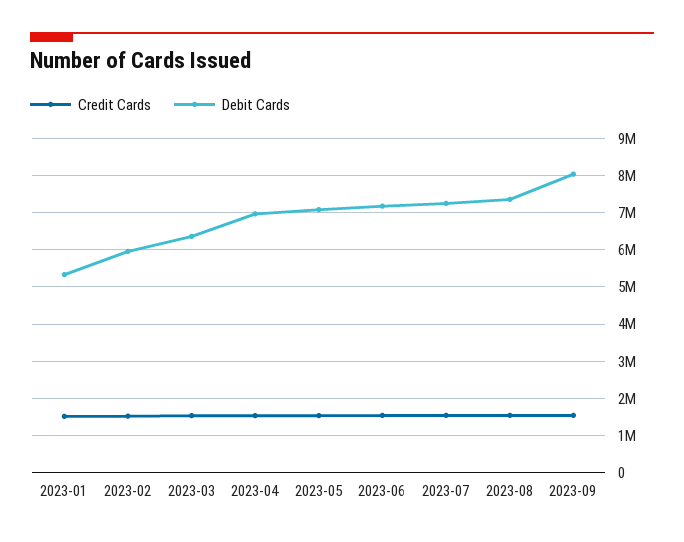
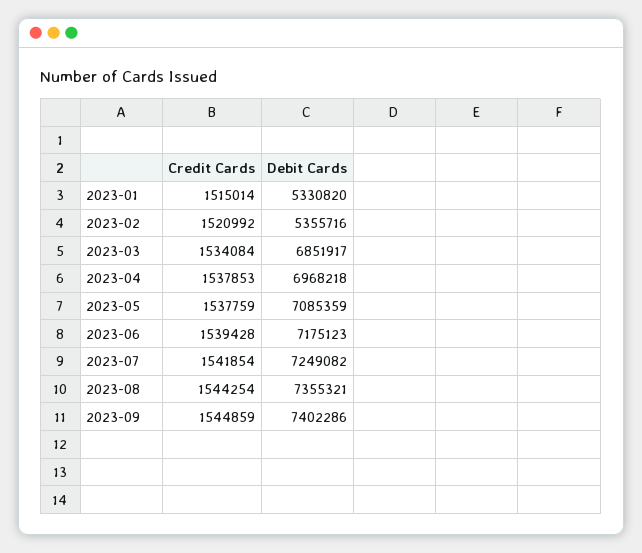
  {
    "Credit Cards": {
      "2023-01": 1515014,
      "2023-02": 1520992,
      "2023-03": 1534084,
      "2023-04": 1537853,
      "2023-05": 1537759,
      "2023-06": 1539428,
      "2023-07": 1541854,
      "2023-08": 1544254,
      "2023-09": 1544859
    },
    "Debit Cards": {
      "2023-01": 5330820,
-     "2023-02": 6000000,
+     "2023-02": 5355716,
-     "2023-03": 6400000,
+     "2023-03": 6851917,
      "2023-04": 6968218,
      "2023-05": 7085359,
      "2023-06": 7175123,
      "2023-07": 7249082,
      "2023-08": 7355321,
-     "2023-09": 8000000
+     "2023-09": 7402286
    }
  }

